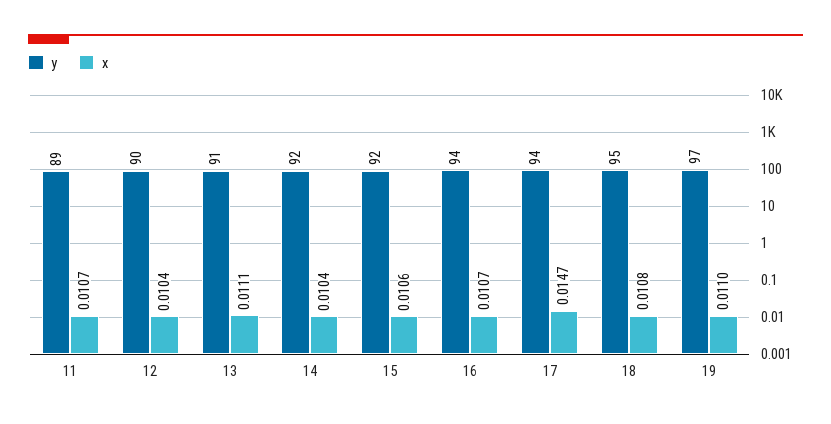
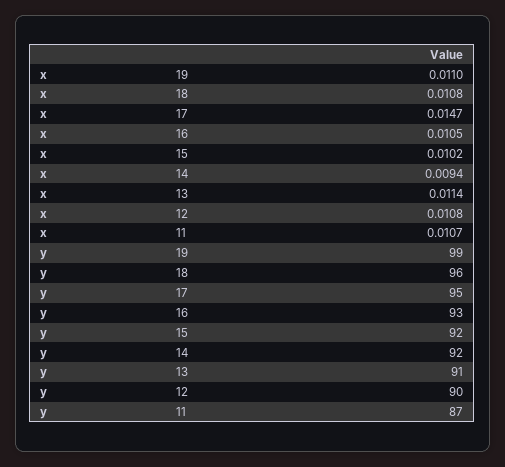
  {
    "y": {
-     "11": 89,
+     "11": 87,
      "12": 90,
      "13": 91,
      "14": 92,
      "15": 92,
-     "16": 94,
+     "16": 93,
-     "17": 94,
+     "17": 95,
-     "18": 95,
+     "18": 96,
-     "19": 97
+     "19": 99
    },
    "x": {
      "11": 0.0107,
-     "12": 0.0104,
+     "12": 0.0108,
-     "13": 0.0111,
+     "13": 0.0114,
-     "14": 0.0104,
+     "14": 0.0094,
-     "15": 0.0106,
+     "15": 0.0102,
-     "16": 0.0107,
+     "16": 0.0105,
      "17": 0.0147,
      "18": 0.0108,
      "19": 0.011
    }
  }

